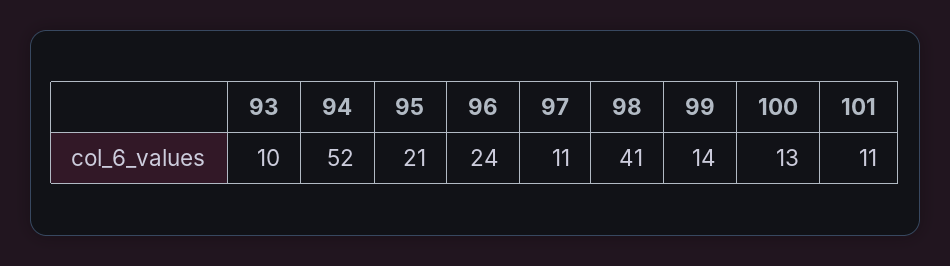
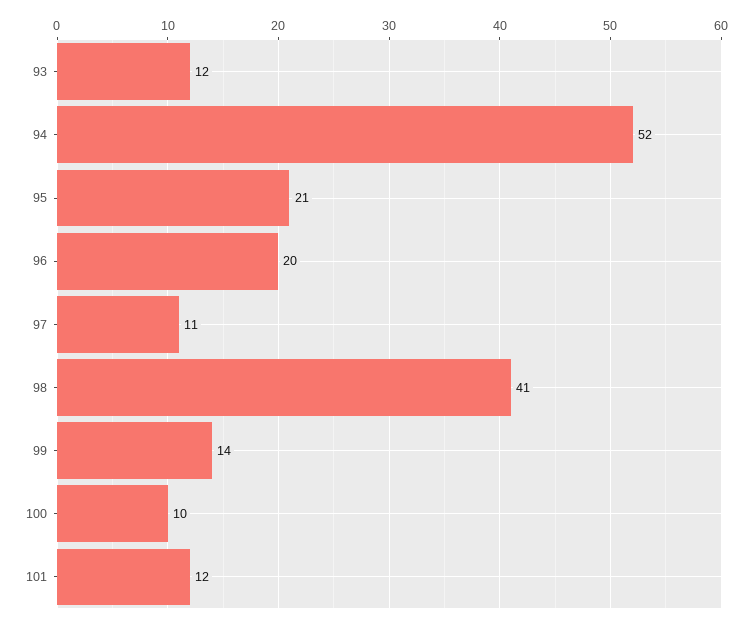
  {
-   "93": 10,
+   "93": 12,
    "94": 52,
    "95": 21,
-   "96": 24,
+   "96": 20,
    "97": 11,
    "98": 41,
    "99": 14,
-   "100": 13,
+   "100": 10,
-   "101": 11
+   "101": 12
  }

